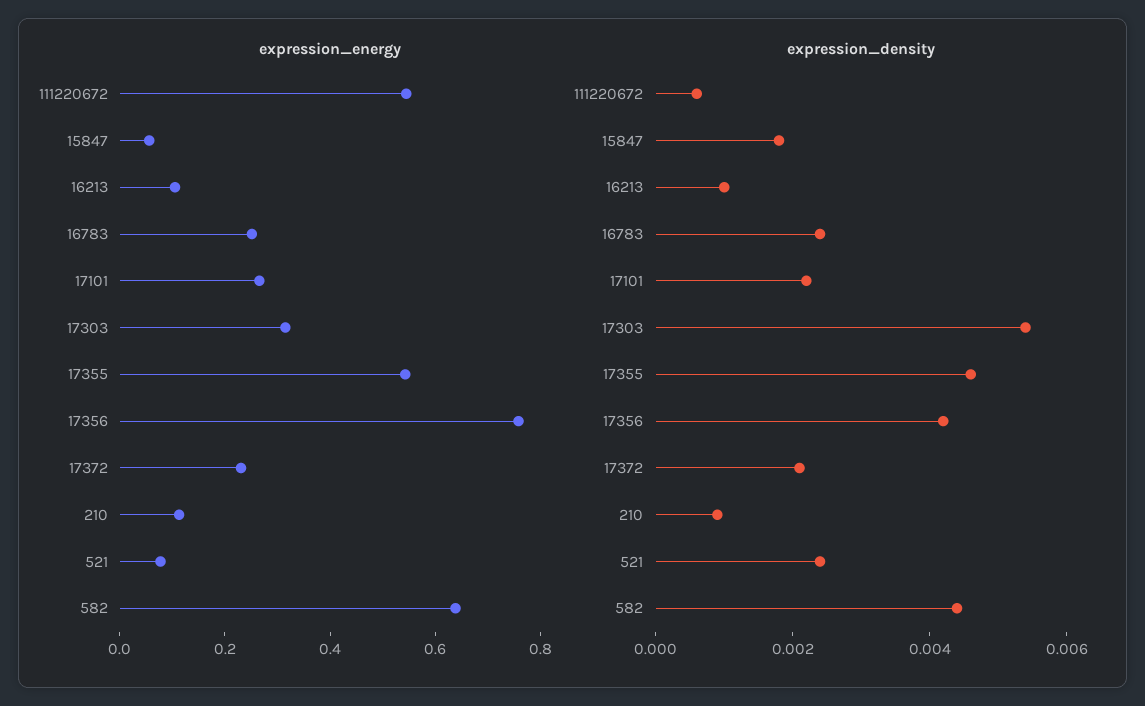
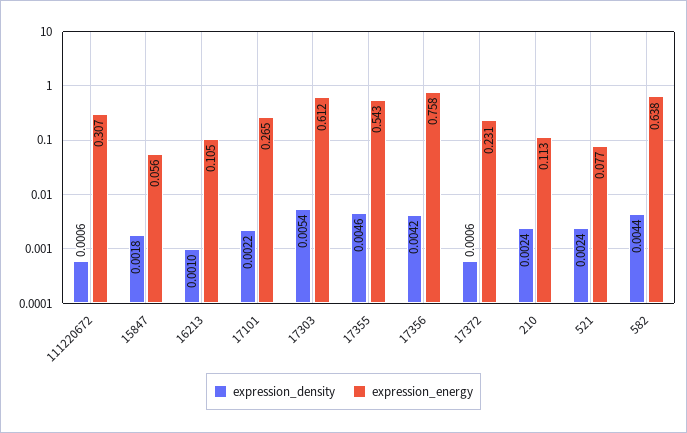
  {
    "expression_energy": {
-     "111220672": 0.55,
+     "111220672": 0.307,
      "15847": 0.056,
      "16213": 0.105,
-     "16783": 0.25,
      "17101": 0.265,
-     "17303": 0.3,
+     "17303": 0.612,
      "17355": 0.543,
      "17356": 0.758,
      "17372": 0.231,
      "210": 0.113,
      "521": 0.077,
      "582": 0.638
    },
    "expression_density": {
      "111220672": 0.0006,
      "15847": 0.0018,
      "16213": 0.001,
-     "16783": 0.0025,
      "17101": 0.0022,
      "17303": 0.0054,
      "17355": 0.0046,
      "17356": 0.0042,
-     "17372": 0.002,
+     "17372": 0.0006,
-     "210": 0.001,
+     "210": 0.0024,
      "521": 0.0024,
      "582": 0.0044
    }
  }

